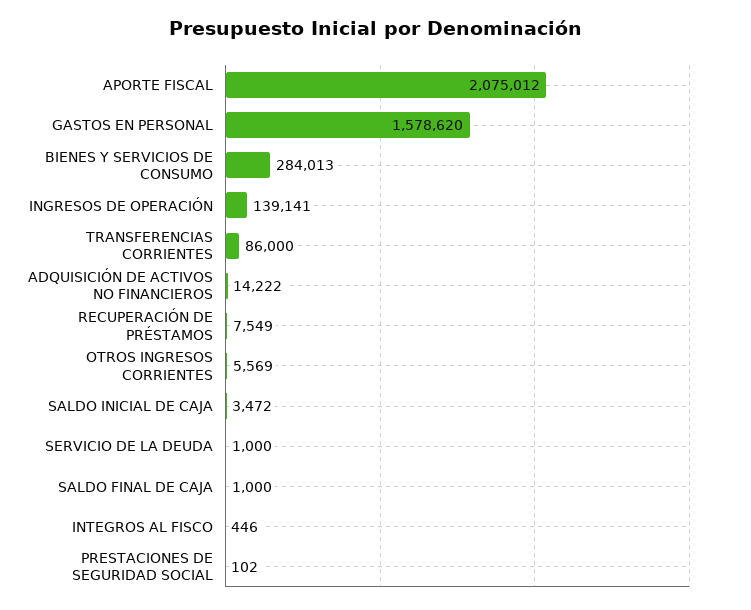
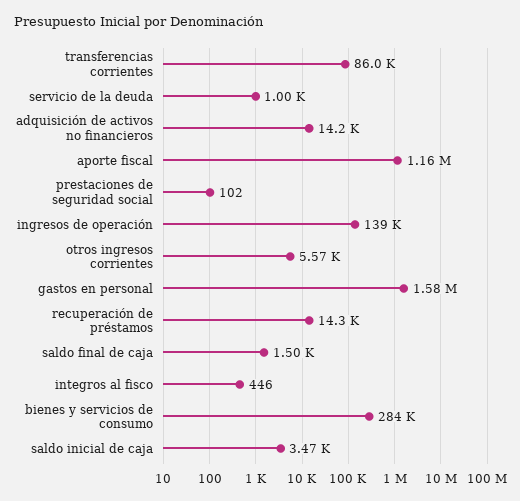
  {
-   "APORTE FISCAL": 2075012,
+   "APORTE FISCAL": 1160000,
    "GASTOS EN PERSONAL": 1578620,
    "BIENES Y SERVICIOS DE CONSUMO": 284013,
    "INGRESOS DE OPERACIÓN": 139141,
    "TRANSFERENCIAS CORRIENTES": 86000,
    "ADQUISICIÓN DE ACTIVOS NO FINANCIEROS": 14222,
-   "RECUPERACIÓN DE PRÉSTAMOS": 7549,
+   "RECUPERACIÓN DE PRÉSTAMOS": 14300,
    "OTROS INGRESOS CORRIENTES": 5569,
    "SALDO INICIAL DE CAJA": 3472,
    "SERVICIO DE LA DEUDA": 1000,
-   "SALDO FINAL DE CAJA": 1000,
+   "SALDO FINAL DE CAJA": 1500,
    "INTEGROS AL FISCO": 446,
    "PRESTACIONES DE SEGURIDAD SOCIAL": 102
  }

